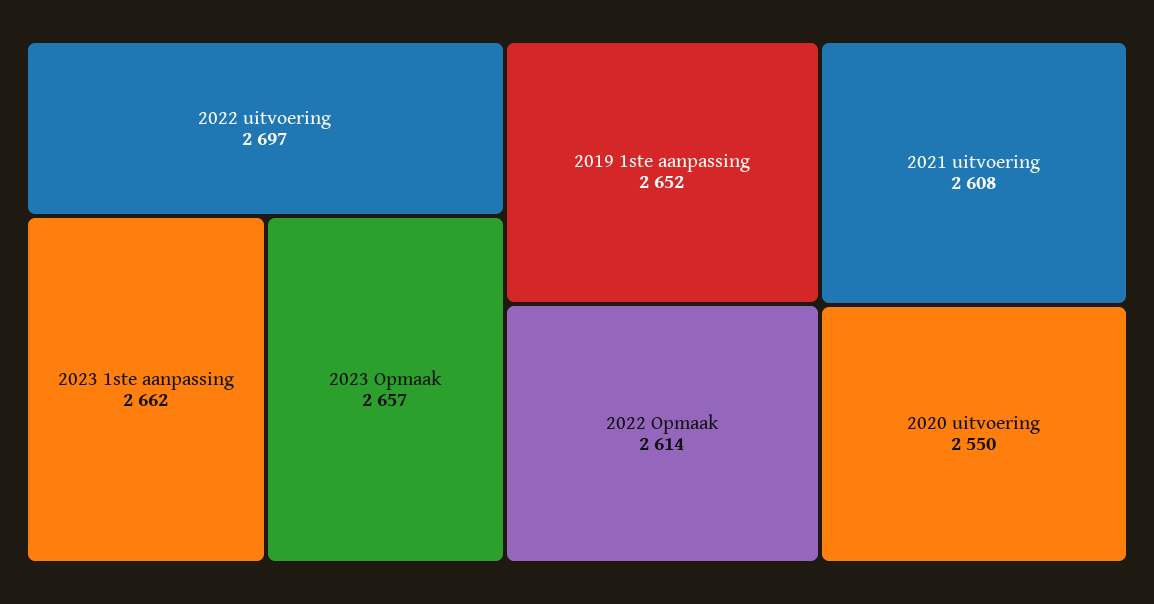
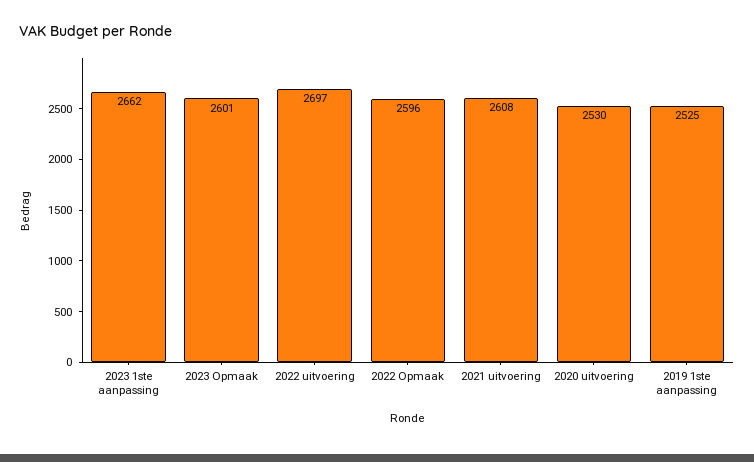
  {
    "2022 uitvoering": 2697,
    "2023 1ste aanpassing": 2662,
-   "2023 Opmaak": 2657,
+   "2023 Opmaak": 2601,
-   "2019 1ste aanpassing": 2652,
+   "2019 1ste aanpassing": 2525,
-   "2022 Opmaak": 2614,
+   "2022 Opmaak": 2596,
    "2021 uitvoering": 2608,
-   "2020 uitvoering": 2550
+   "2020 uitvoering": 2530
  }

